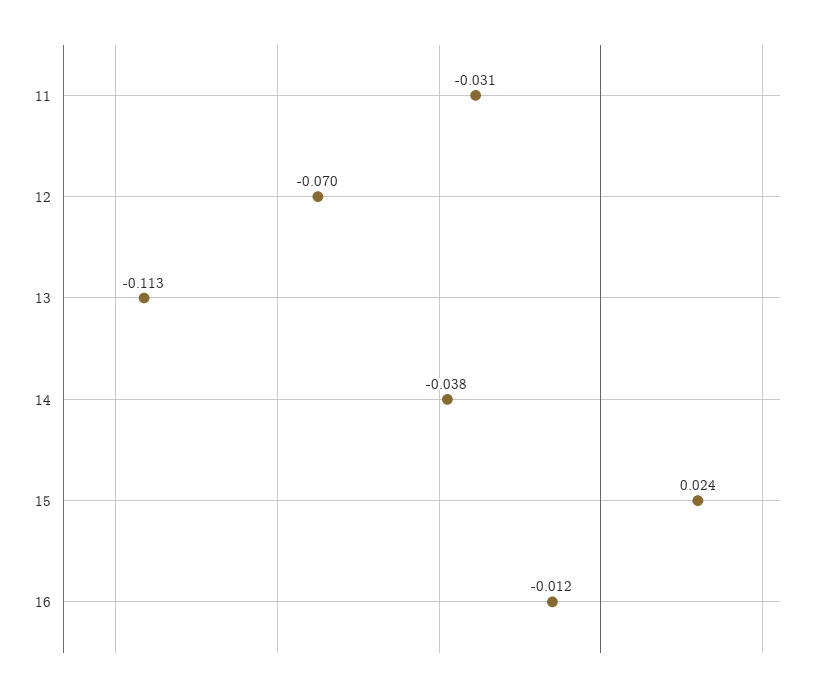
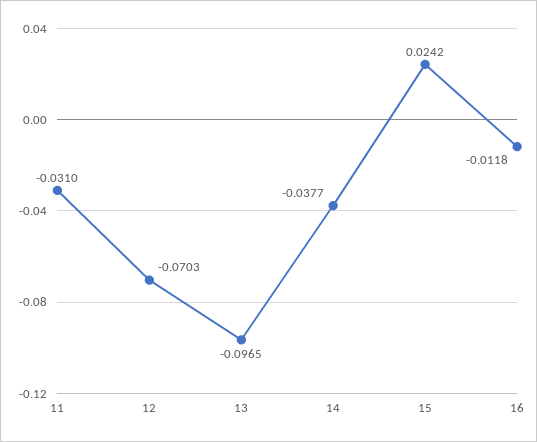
  {
    "11": -0.031,
    "12": -0.0703,
-   "13": -0.113,
+   "13": -0.0965,
    "14": -0.0377,
    "15": 0.0242,
    "16": -0.0118
  }

